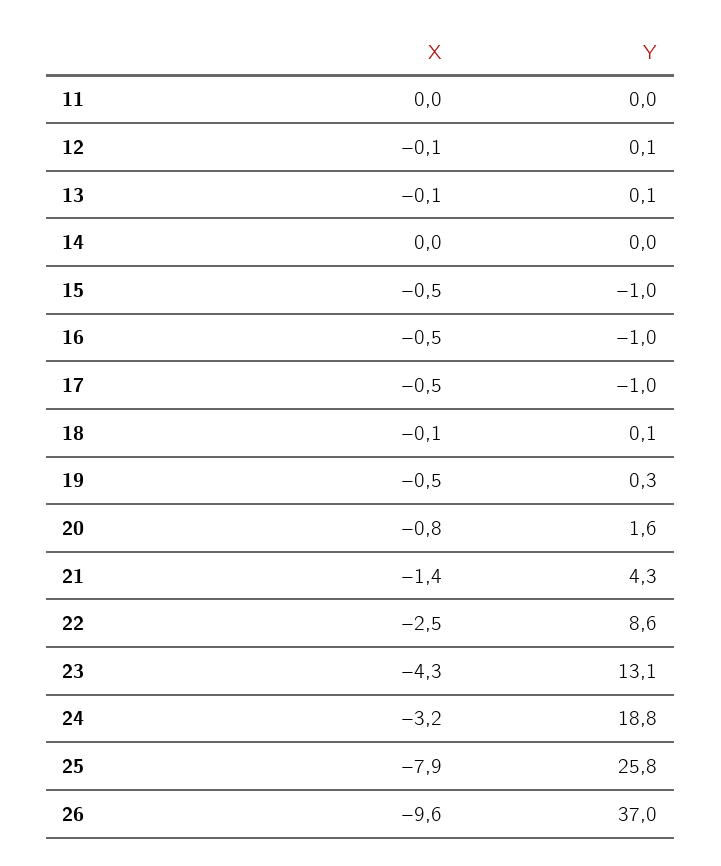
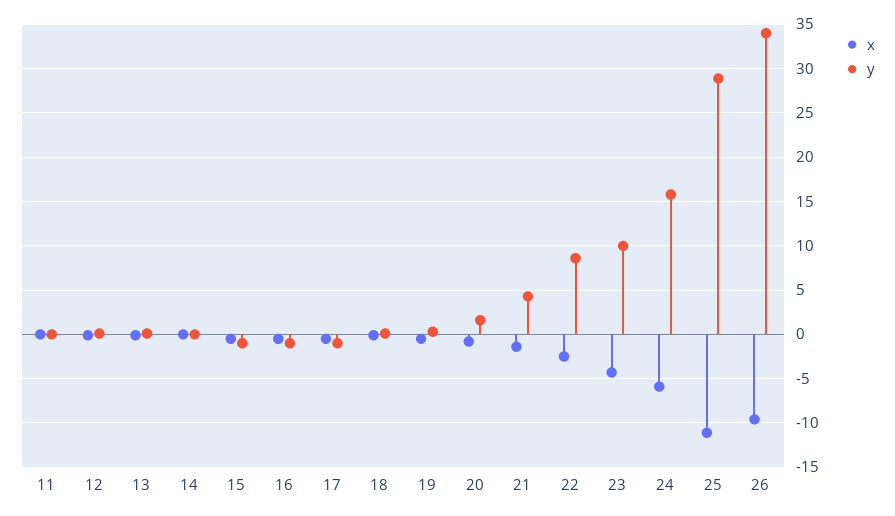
  {
    "X": {
      "11": 0,
      "12": -0.1,
      "13": -0.1,
      "14": 0,
      "15": -0.5,
      "16": -0.5,
      "17": -0.5,
      "18": -0.1,
      "19": -0.5,
      "20": -0.8,
      "21": -1.4,
      "22": -2.5,
      "23": -4.3,
-     "24": -3.2,
+     "24": -6,
-     "25": -7.9,
+     "25": -11,
      "26": -9.6
    },
    "Y": {
      "11": 0,
      "12": 0.1,
      "13": 0.1,
      "14": 0,
      "15": -1,
      "16": -1,
      "17": -1,
      "18": 0.1,
      "19": 0.3,
      "20": 1.6,
      "21": 4.3,
      "22": 8.6,
-     "23": 13.1,
+     "23": 10,
-     "24": 18.8,
+     "24": 16,
-     "25": 25.8,
+     "25": 29,
-     "26": 37
+     "26": 34
    }
  }

